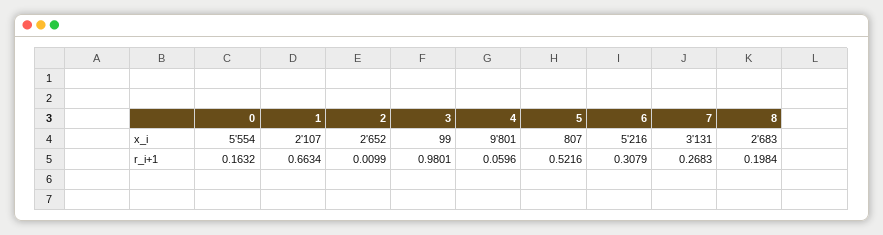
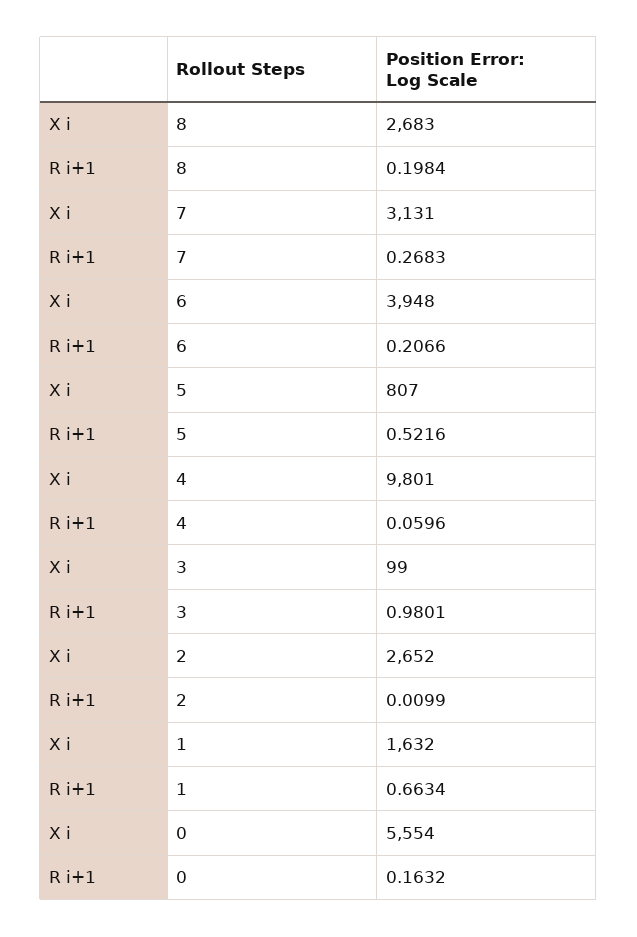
  {
    "0": {
      "x_i": 5554,
      "r_i+1": 0.1632
    },
    "1": {
-     "x_i": 2107,
+     "x_i": 1632,
      "r_i+1": 0.6634
    },
    "2": {
      "x_i": 2652,
      "r_i+1": 0.0099
    },
    "3": {
      "x_i": 99,
      "r_i+1": 0.9801
    },
    "4": {
      "x_i": 9801,
      "r_i+1": 0.0596
    },
    "5": {
      "x_i": 807,
      "r_i+1": 0.5216
    },
    "6": {
-     "x_i": 5216,
+     "x_i": 3948,
-     "r_i+1": 0.3079
+     "r_i+1": 0.2066
    },
    "7": {
      "x_i": 3131,
      "r_i+1": 0.2683
    },
    "8": {
      "x_i": 2683,
      "r_i+1": 0.1984
    }
  }

